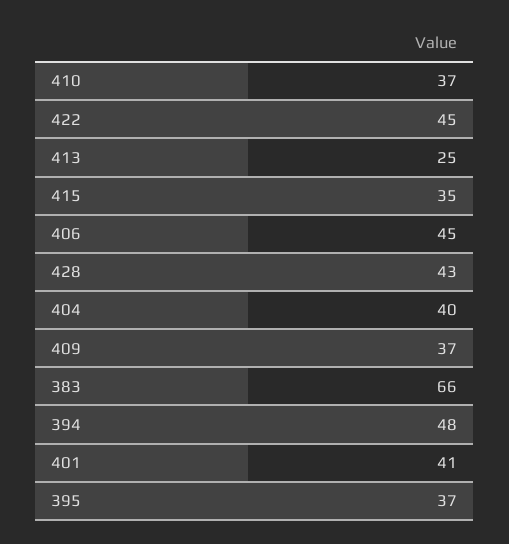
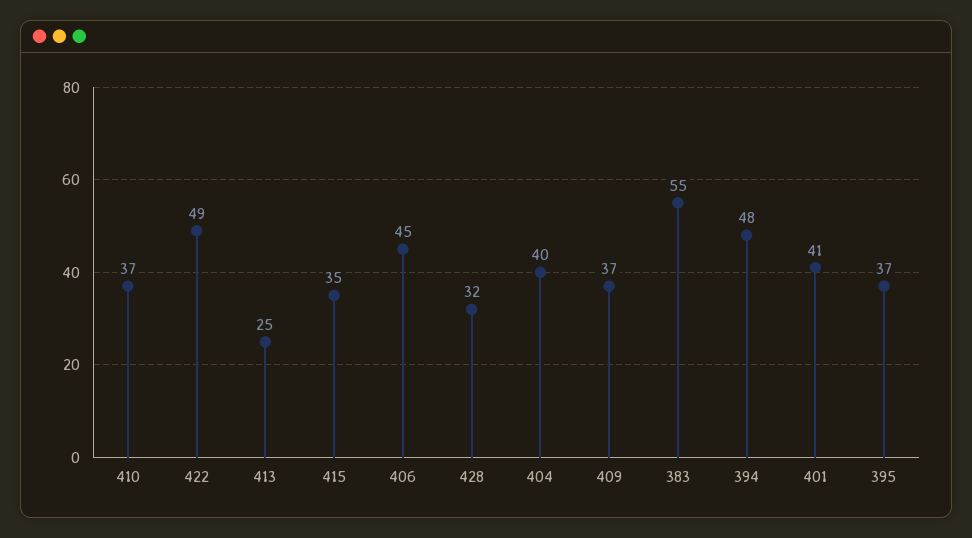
  {
    "410": 37,
-   "422": 45,
+   "422": 49,
    "413": 25,
    "415": 35,
    "406": 45,
-   "428": 43,
+   "428": 32,
    "404": 40,
    "409": 37,
-   "383": 66,
+   "383": 55,
    "394": 48,
    "401": 41,
    "395": 37
  }

